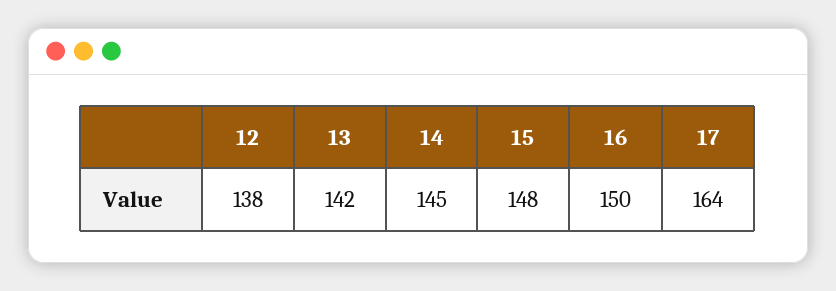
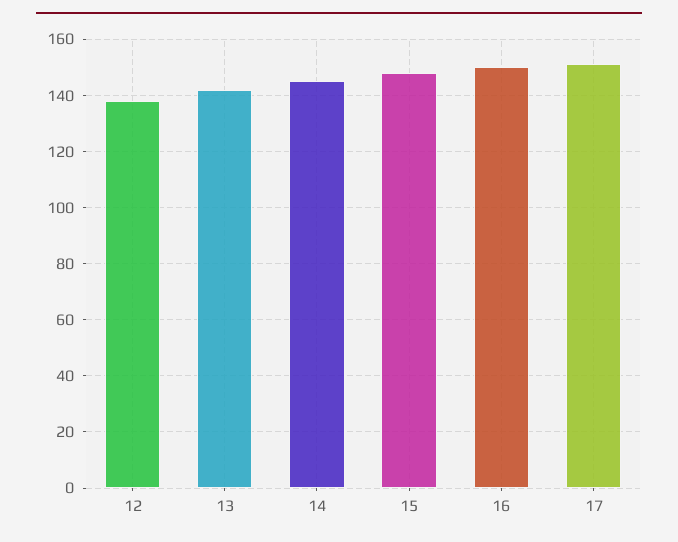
  {
    "12": 138,
    "13": 142,
    "14": 145,
    "15": 148,
    "16": 150,
-   "17": 164
+   "17": 150
  }

